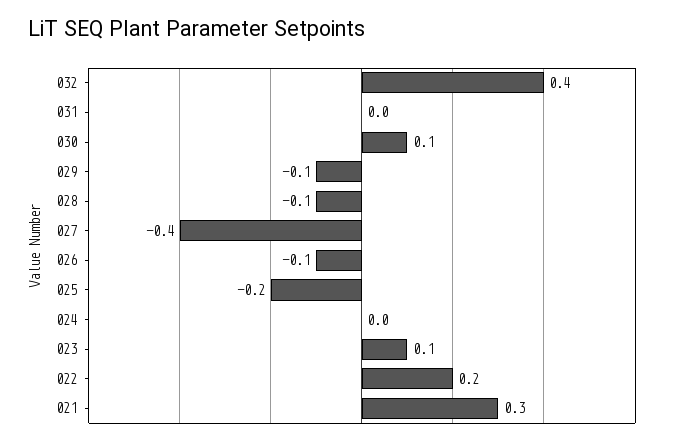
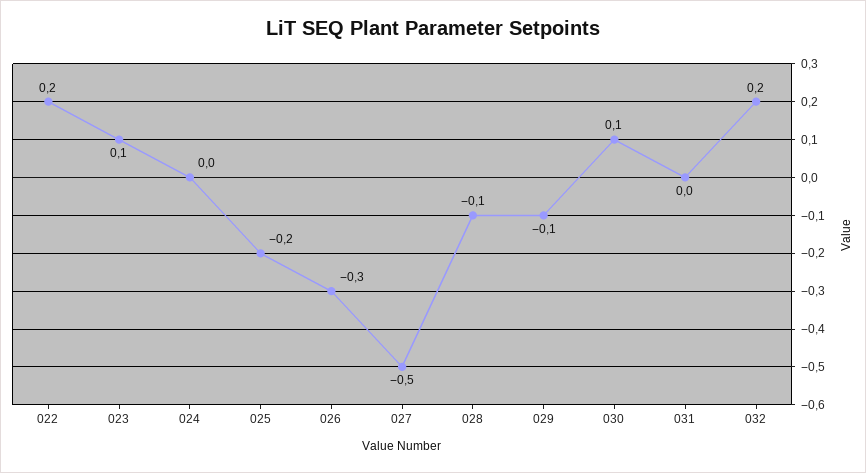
  {
-   "032": 0.4,
+   "032": 0.2,
    "031": 0,
    "030": 0.1,
    "029": -0.1,
    "028": -0.1,
-   "027": -0.4,
+   "027": -0.5,
-   "026": -0.1,
+   "026": -0.3,
    "025": -0.2,
    "024": 0,
    "023": 0.1,
-   "022": 0.2,
+   "022": 0.2
-   "021": 0.3
  }

